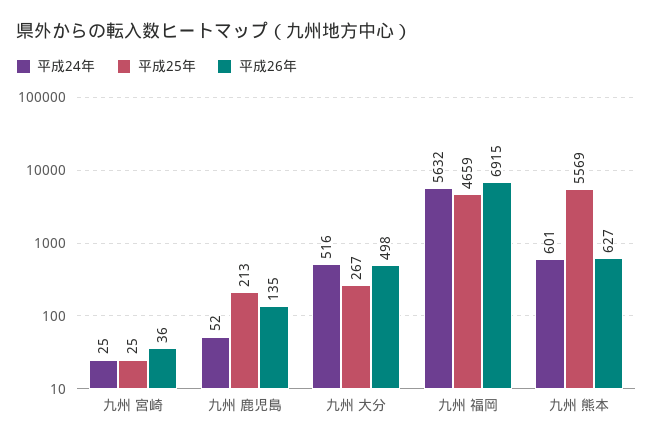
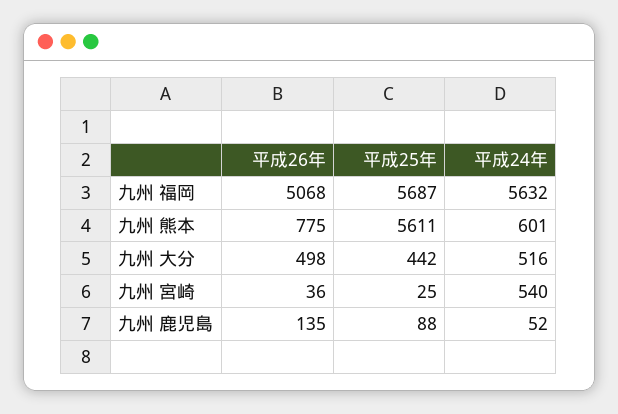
  {
    "平成24年": {
-     "九州 宮崎": 25,
+     "九州 宮崎": 540,
      "九州 鹿児島": 52,
      "九州 大分": 516,
      "九州 福岡": 5632,
      "九州 熊本": 601
    },
    "平成25年": {
      "九州 宮崎": 25,
-     "九州 鹿児島": 213,
+     "九州 鹿児島": 88,
-     "九州 大分": 267,
+     "九州 大分": 442,
-     "九州 福岡": 4659,
+     "九州 福岡": 5687,
-     "九州 熊本": 5569
+     "九州 熊本": 5611
    },
    "平成26年": {
      "九州 宮崎": 36,
      "九州 鹿児島": 135,
      "九州 大分": 498,
-     "九州 福岡": 6915,
+     "九州 福岡": 5068,
-     "九州 熊本": 627
+     "九州 熊本": 775
    }
  }

